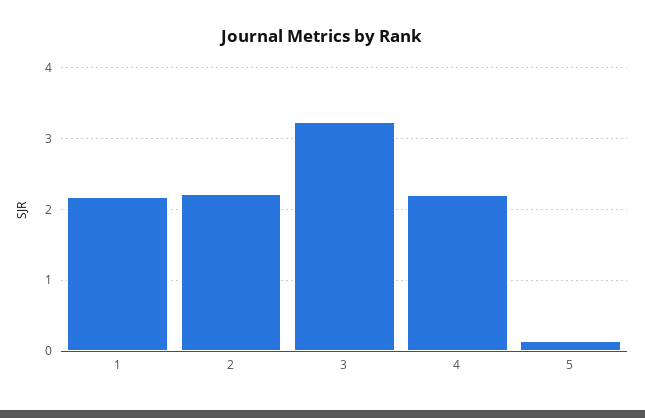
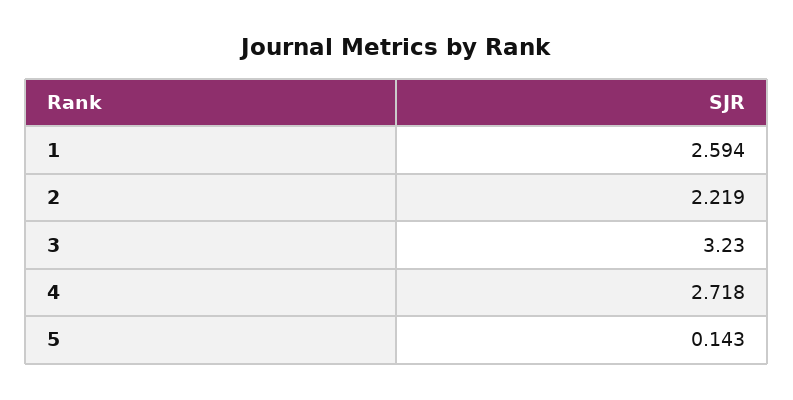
  {
-   "1": 2.2,
+   "1": 2.594,
    "2": 2.219,
    "3": 3.23,
-   "4": 2.2,
+   "4": 2.718,
    "5": 0.143
  }

